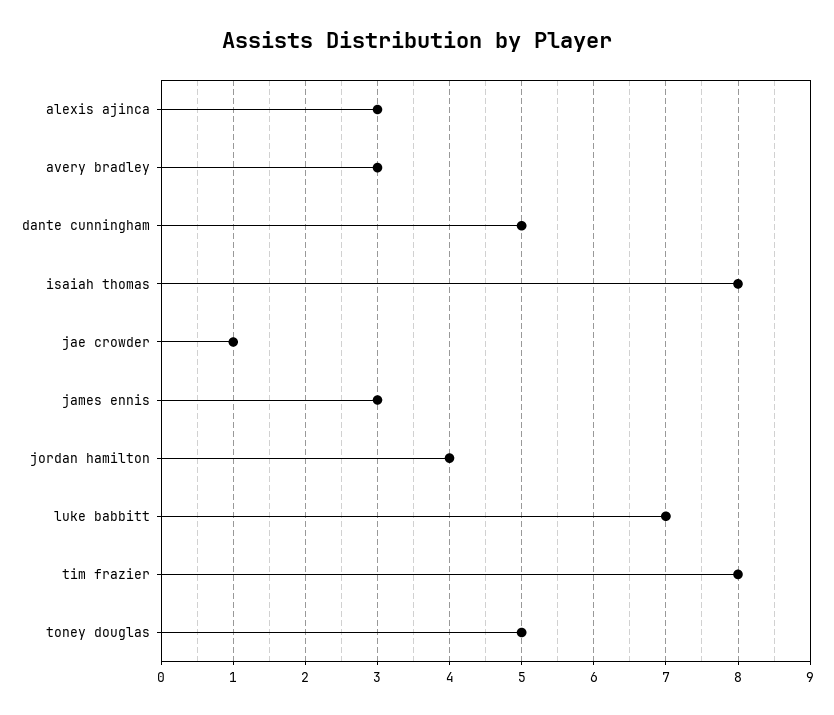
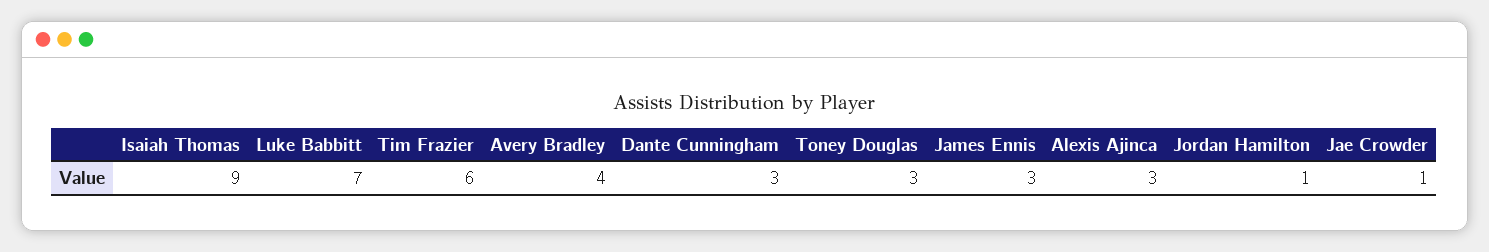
  {
    "alexis ajinca": 3,
-   "avery bradley": 3,
+   "avery bradley": 4,
-   "dante cunningham": 5,
+   "dante cunningham": 3,
-   "isaiah thomas": 8,
+   "isaiah thomas": 9,
    "jae crowder": 1,
    "james ennis": 3,
-   "jordan hamilton": 4,
+   "jordan hamilton": 1,
    "luke babbitt": 7,
-   "tim frazier": 8,
+   "tim frazier": 6,
-   "toney douglas": 5
+   "toney douglas": 3
  }

